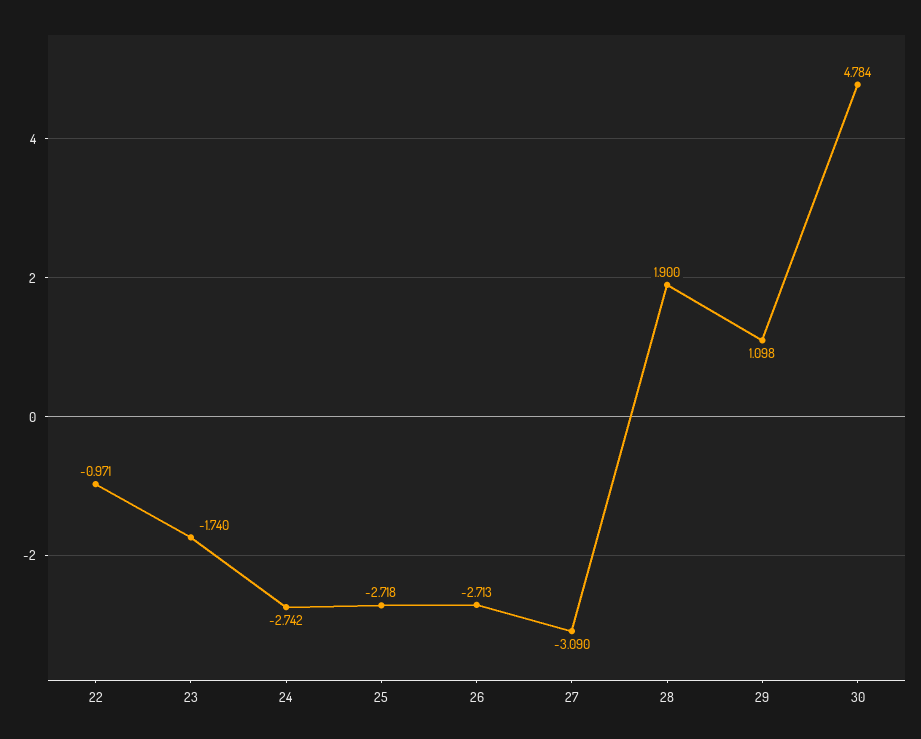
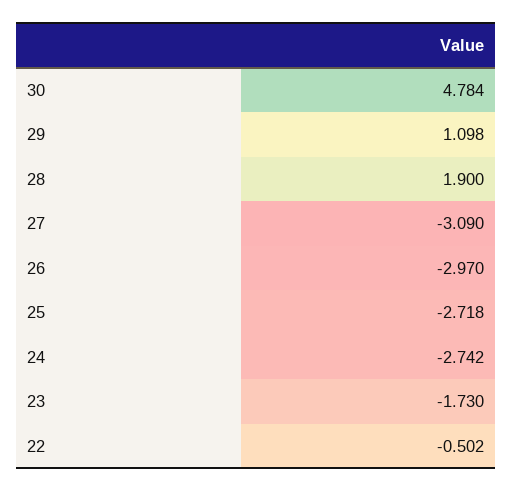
  {
-   "22": -0.971,
+   "22": -0.502,
-   "23": -1.74,
+   "23": -1.73,
    "24": -2.742,
    "25": -2.718,
-   "26": -2.713,
+   "26": -2.97,
    "27": -3.09,
    "28": 1.9,
    "29": 1.098,
    "30": 4.784
  }

